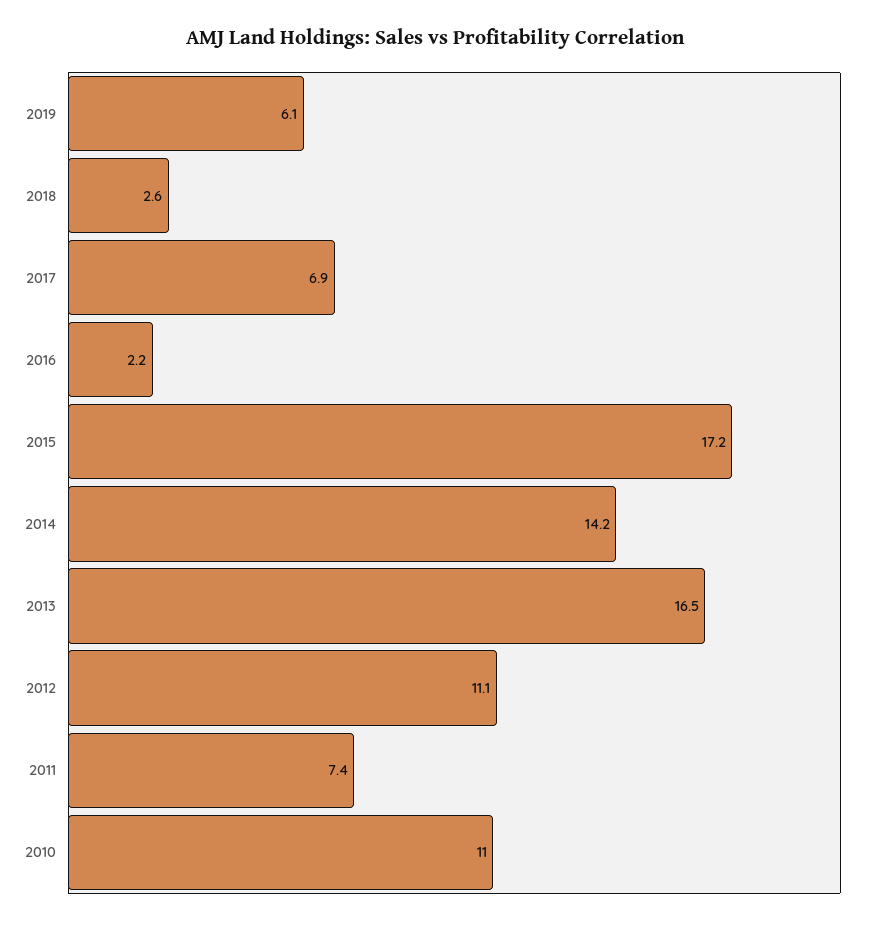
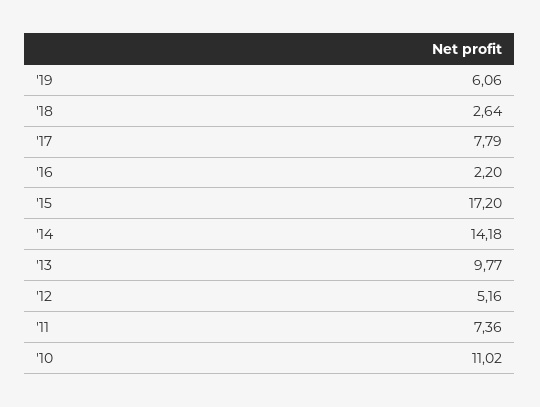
  {
    "2019": 6.06,
    "2018": 2.64,
-   "2017": 6.9,
+   "2017": 7.79,
    "2016": 2.2,
    "2015": 17.2,
    "2014": 14.18,
-   "2013": 16.5,
+   "2013": 9.77,
-   "2012": 11.1,
+   "2012": 5.16,
    "2011": 7.36,
    "2010": 11.02
  }

